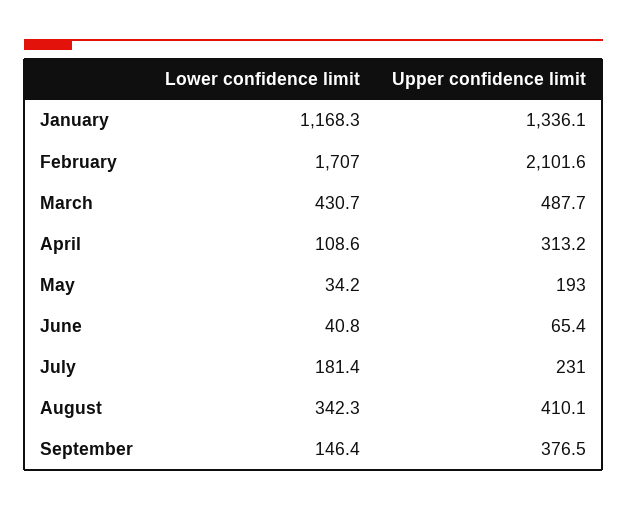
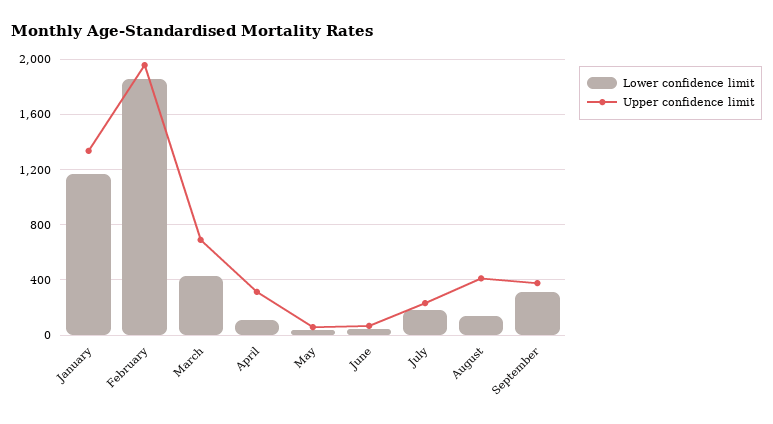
  {
    "Lower confidence limit": {
      "January": 1168.3,
-     "February": 1707,
+     "February": 1850,
      "March": 430.7,
      "April": 108.6,
      "May": 34.2,
      "June": 40.8,
      "July": 181.4,
-     "August": 342.3,
+     "August": 150,
-     "September": 146.4
+     "September": 300
    },
    "Upper confidence limit": {
      "January": 1336.1,
-     "February": 2101.6,
+     "February": 1950,
-     "March": 487.7,
+     "March": 700,
      "April": 313.2,
-     "May": 193,
+     "May": 50,
      "June": 65.4,
      "July": 231,
      "August": 410.1,
      "September": 376.5
    }
  }

